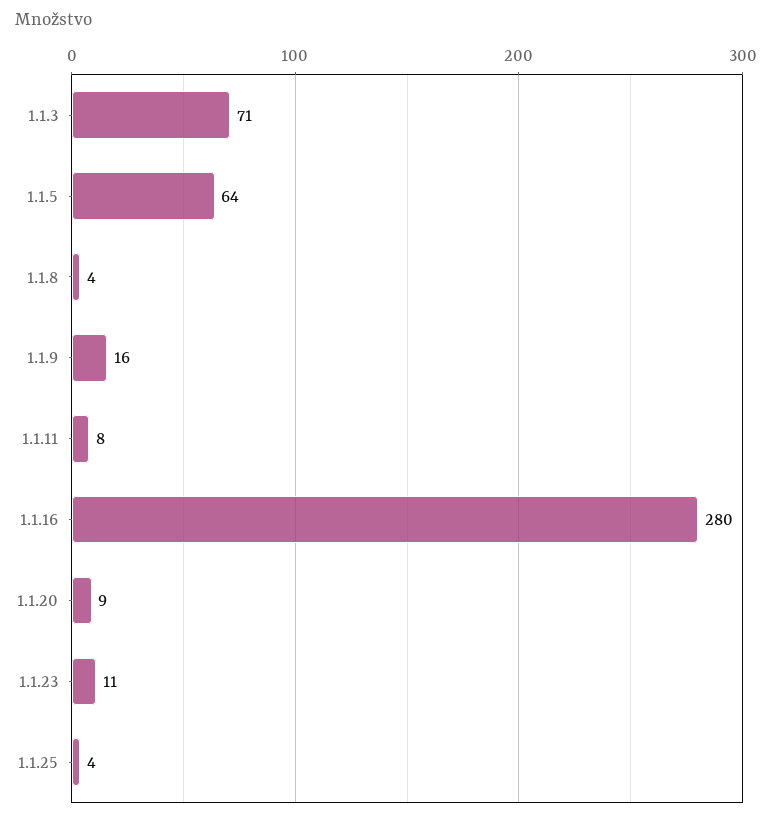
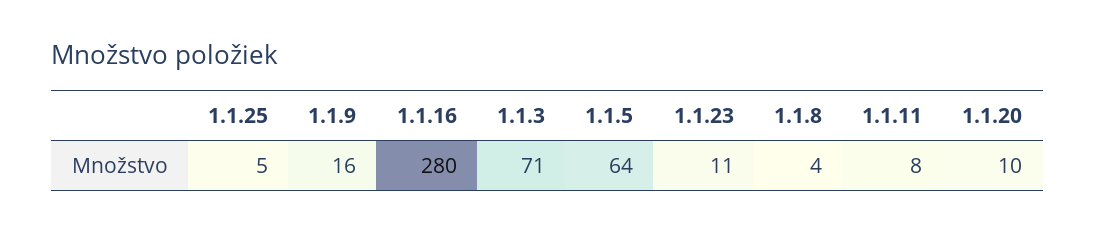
  {
    "1.1.3": 71,
    "1.1.5": 64,
    "1.1.8": 4,
    "1.1.9": 16,
    "1.1.11": 8,
    "1.1.16": 280,
-   "1.1.20": 9,
+   "1.1.20": 10,
    "1.1.23": 11,
-   "1.1.25": 4
+   "1.1.25": 5
  }

